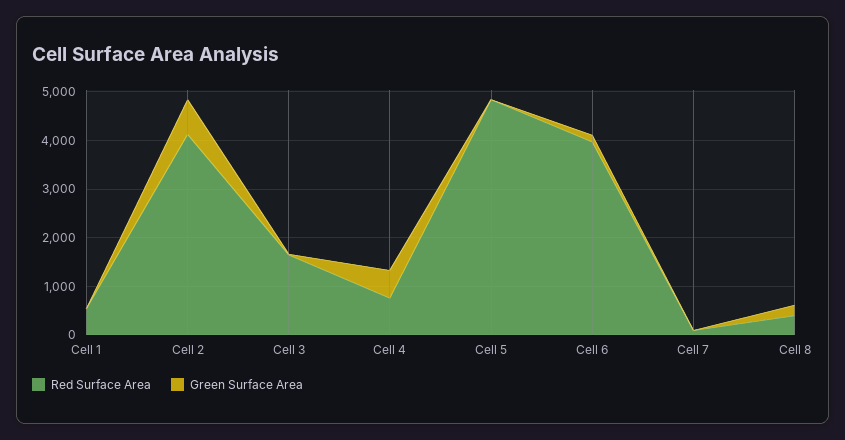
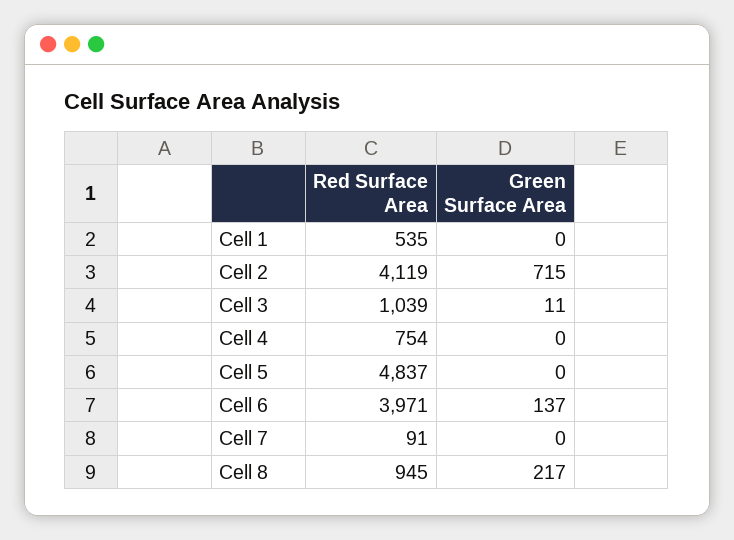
  {
    "Red Surface Area": {
      "Cell 1": 535,
      "Cell 2": 4119,
-     "Cell 3": 1600,
+     "Cell 3": 1039,
      "Cell 4": 754,
      "Cell 5": 4837,
      "Cell 6": 3971,
      "Cell 7": 91,
-     "Cell 8": 400
+     "Cell 8": 945
    },
    "Green Surface Area": {
      "Cell 1": 0,
      "Cell 2": 715,
      "Cell 3": 11,
-     "Cell 4": 600,
+     "Cell 4": 0,
      "Cell 5": 0,
      "Cell 6": 137,
      "Cell 7": 0,
      "Cell 8": 217
    }
  }

